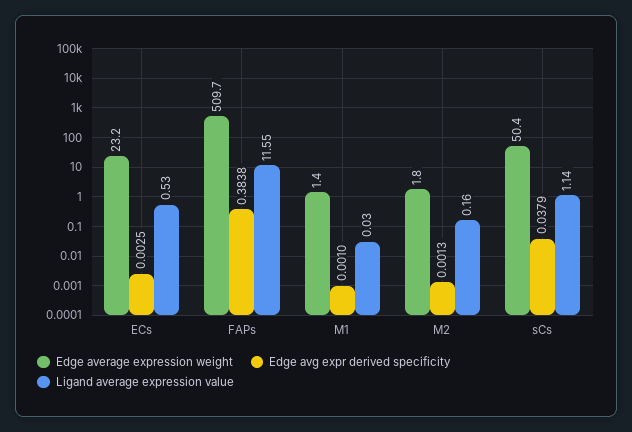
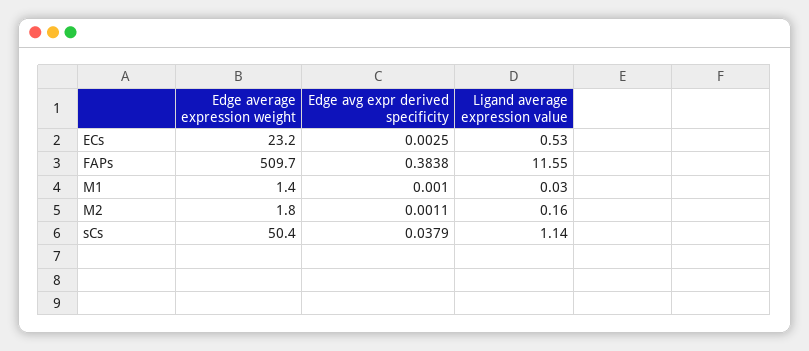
  {
    "Edge average expression weight": {
      "ECs": 23.2,
      "FAPs": 509.7,
      "M1": 1.4,
      "M2": 1.8,
      "sCs": 50.4
    },
    "Edge avg expr derived specificity": {
      "ECs": 0.0025,
      "FAPs": 0.3838,
      "M1": 0.001,
-     "M2": 0.0013,
+     "M2": 0.0011,
      "sCs": 0.0379
    },
    "Ligand average expression value": {
      "ECs": 0.53,
      "FAPs": 11.55,
      "M1": 0.03,
      "M2": 0.16,
      "sCs": 1.14
    }
  }

